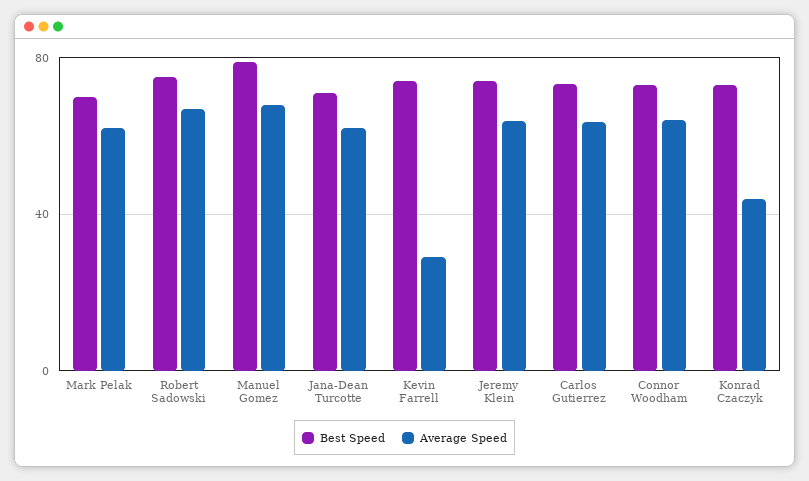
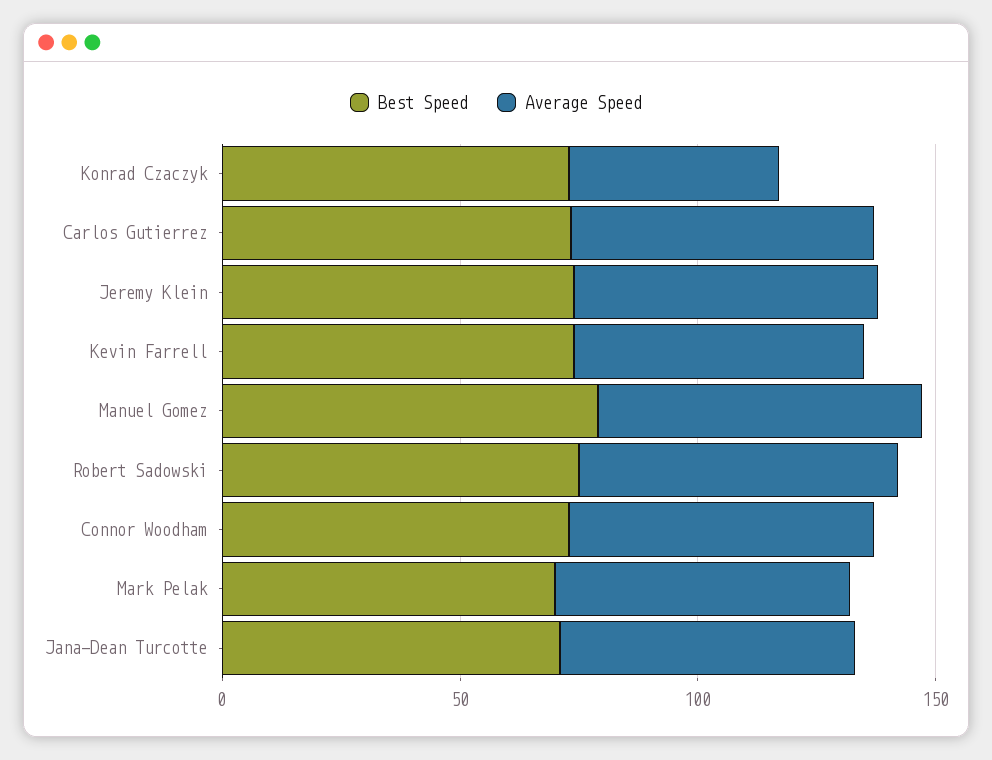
  {
    "Best Speed": {
      "Mark Pelak": 70,
      "Robert Sadowski": 75,
      "Manuel Gomez": 80,
      "Jana-Dean Turcotte": 70,
      "Kevin Farrell": 75,
      "Jeremy Klein": 75,
      "Carlos Gutierrez": 75,
      "Connor Woodham": 75,
      "Konrad Czaczyk": 75
    },
    "Average Speed": {
      "Mark Pelak": 60,
      "Robert Sadowski": 65,
      "Manuel Gomez": 70,
      "Jana-Dean Turcotte": 60,
-     "Kevin Farrell": 30,
+     "Kevin Farrell": 60,
      "Jeremy Klein": 65,
      "Carlos Gutierrez": 65,
      "Connor Woodham": 65,
      "Konrad Czaczyk": 45
    }
  }

